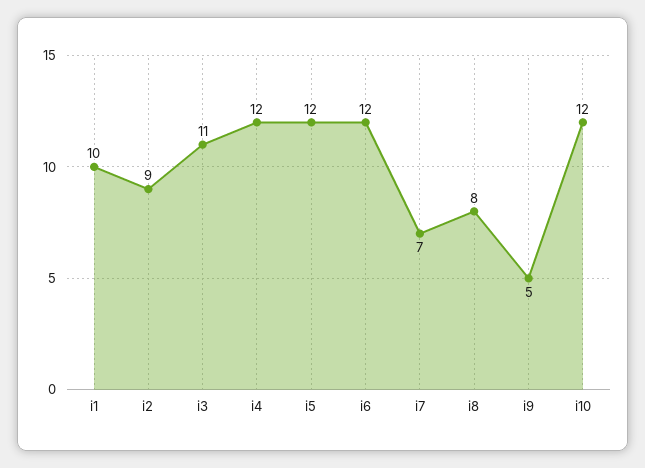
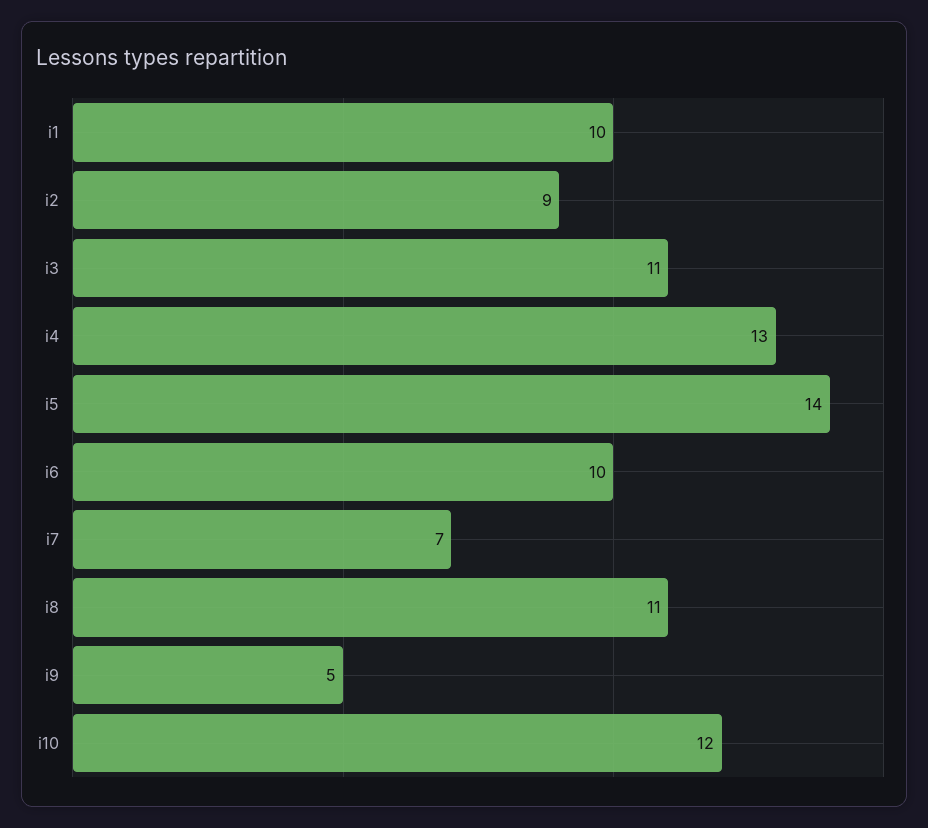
  {
    "i1": 10,
    "i2": 9,
    "i3": 11,
-   "i4": 12,
+   "i4": 13,
-   "i5": 12,
+   "i5": 14,
-   "i6": 12,
+   "i6": 10,
    "i7": 7,
-   "i8": 8,
+   "i8": 11,
    "i9": 5,
    "i10": 12
  }

